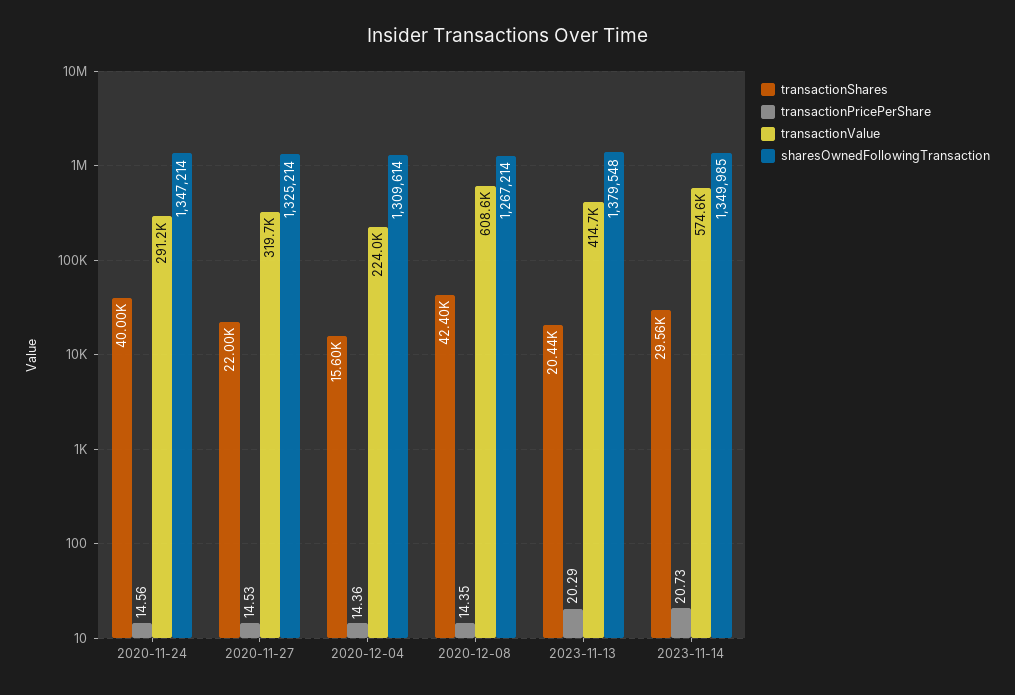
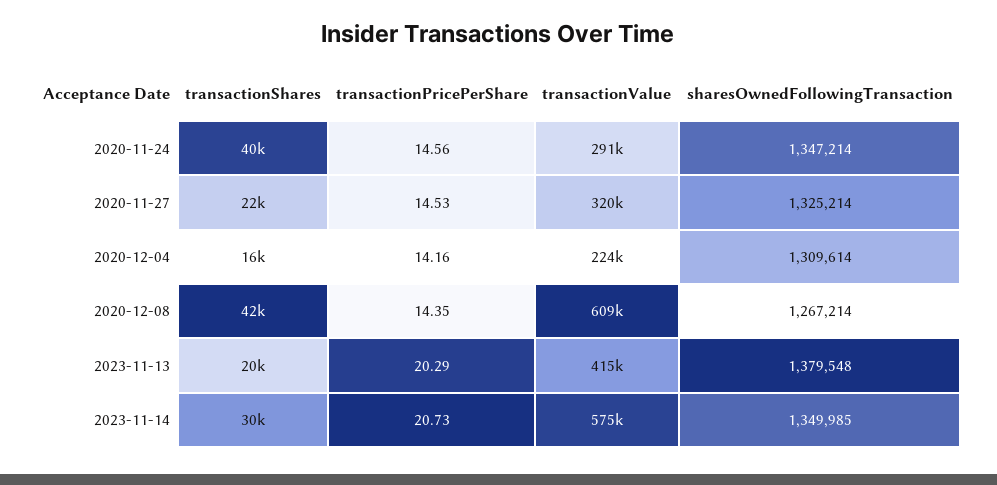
  {
    "transactionShares": {
      "2020-11-24": 40000,
      "2020-11-27": 22000,
      "2020-12-04": 15600,
      "2020-12-08": 42400,
      "2023-11-13": 20440,
      "2023-11-14": 29560
    },
    "transactionPricePerShare": {
      "2020-11-24": 14.56,
      "2020-11-27": 14.53,
-     "2020-12-04": 14.36,
+     "2020-12-04": 14.16,
      "2020-12-08": 14.35,
      "2023-11-13": 20.29,
      "2023-11-14": 20.73
    },
    "transactionValue": {
      "2020-11-24": 291200,
      "2020-11-27": 319700,
      "2020-12-04": 224000,
      "2020-12-08": 608600,
      "2023-11-13": 414700,
      "2023-11-14": 574600
    },
    "sharesOwnedFollowingTransaction": {
      "2020-11-24": 1347214,
      "2020-11-27": 1325214,
      "2020-12-04": 1309614,
      "2020-12-08": 1267214,
      "2023-11-13": 1379548,
      "2023-11-14": 1349985
    }
  }

